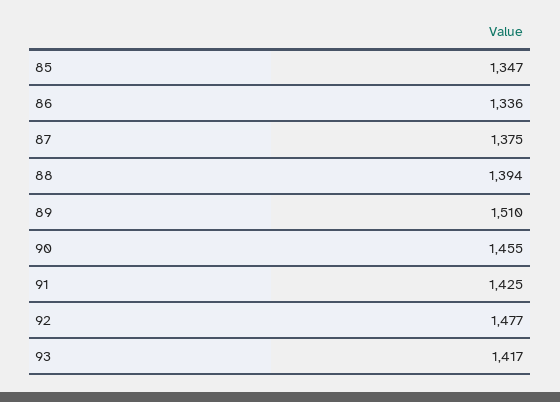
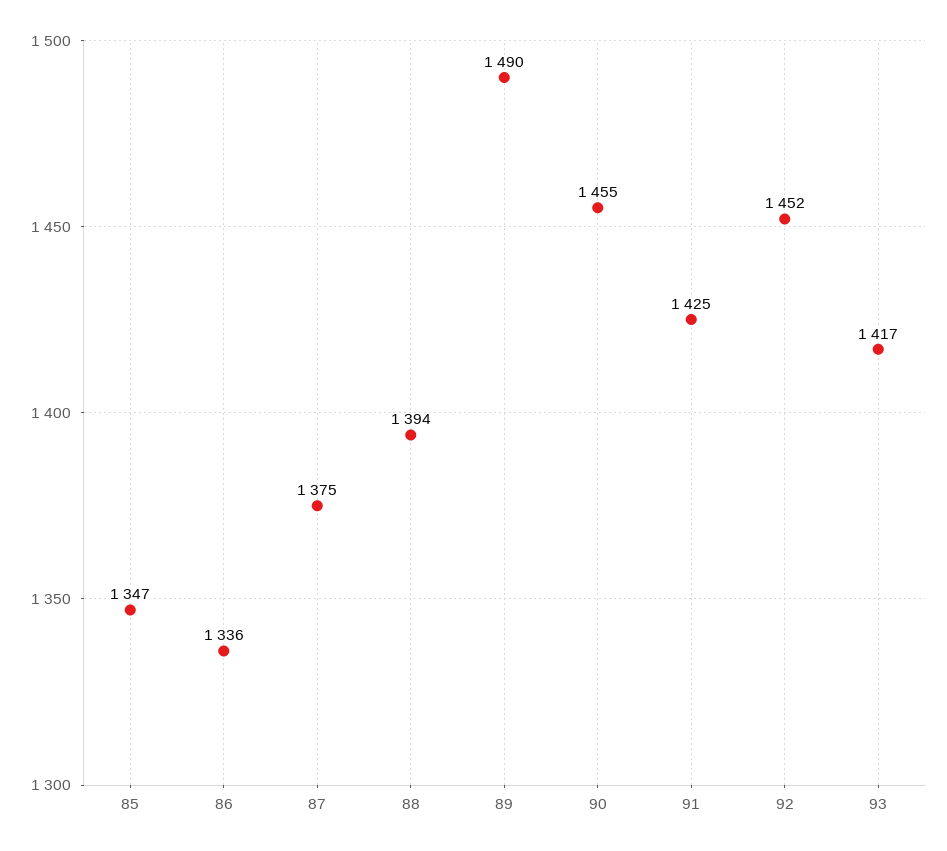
  {
    "85": 1347,
    "86": 1336,
    "87": 1375,
    "88": 1394,
-   "89": 1510,
+   "89": 1490,
    "90": 1455,
    "91": 1425,
-   "92": 1477,
+   "92": 1452,
    "93": 1417
  }

